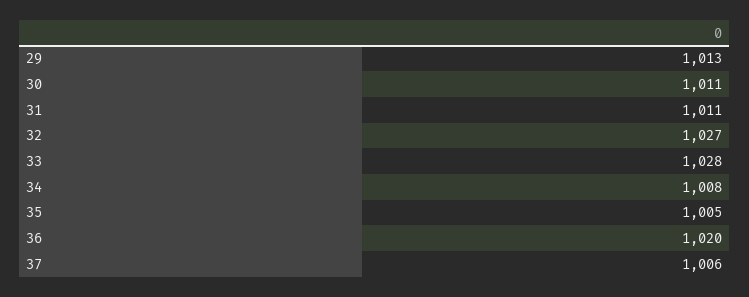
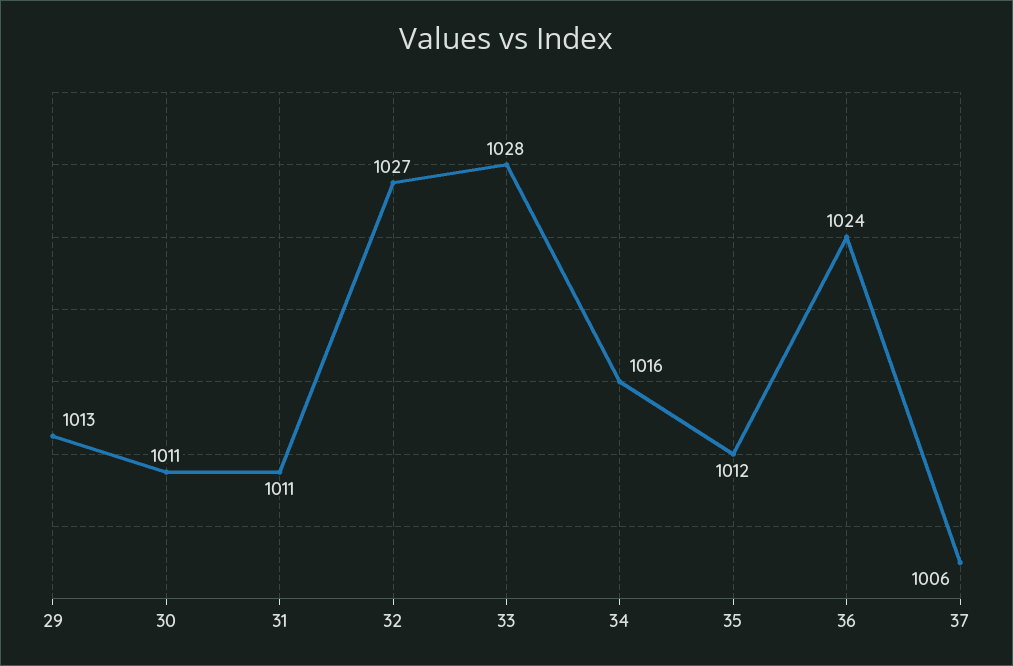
  {
    "29": 1013,
    "30": 1011,
    "31": 1011,
    "32": 1027,
    "33": 1028,
-   "34": 1008,
+   "34": 1016,
-   "35": 1005,
+   "35": 1012,
-   "36": 1020,
+   "36": 1024,
    "37": 1006
  }

